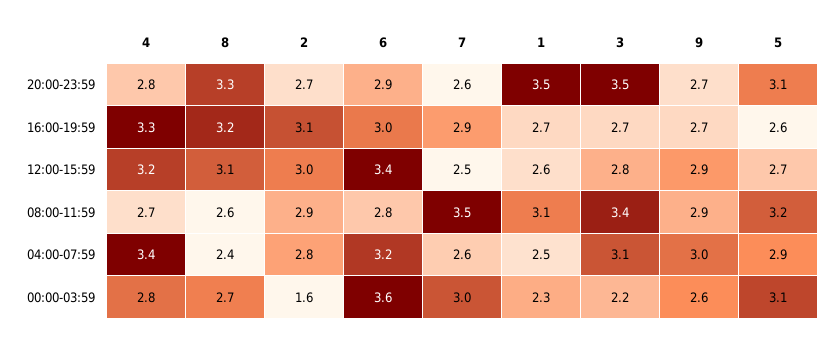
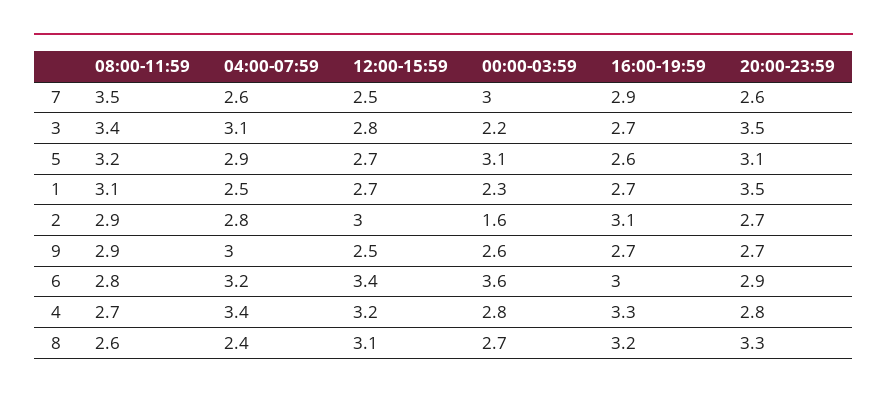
  {
    "4": {
      "20:00-23:59": 2.8,
      "16:00-19:59": 3.3,
      "12:00-15:59": 3.2,
      "08:00-11:59": 2.7,
      "04:00-07:59": 3.4,
      "00:00-03:59": 2.8
    },
    "8": {
      "20:00-23:59": 3.3,
      "16:00-19:59": 3.2,
      "12:00-15:59": 3.1,
      "08:00-11:59": 2.6,
      "04:00-07:59": 2.4,
      "00:00-03:59": 2.7
    },
    "2": {
      "20:00-23:59": 2.7,
      "16:00-19:59": 3.1,
      "12:00-15:59": 3,
      "08:00-11:59": 2.9,
      "04:00-07:59": 2.8,
      "00:00-03:59": 1.6
    },
    "6": {
      "20:00-23:59": 2.9,
      "16:00-19:59": 3,
      "12:00-15:59": 3.4,
      "08:00-11:59": 2.8,
      "04:00-07:59": 3.2,
      "00:00-03:59": 3.6
    },
    "7": {
      "20:00-23:59": 2.6,
      "16:00-19:59": 2.9,
      "12:00-15:59": 2.5,
      "08:00-11:59": 3.5,
      "04:00-07:59": 2.6,
      "00:00-03:59": 3
    },
    "1": {
      "20:00-23:59": 3.5,
      "16:00-19:59": 2.7,
-     "12:00-15:59": 2.6,
+     "12:00-15:59": 2.7,
      "08:00-11:59": 3.1,
      "04:00-07:59": 2.5,
      "00:00-03:59": 2.3
    },
    "3": {
      "20:00-23:59": 3.5,
      "16:00-19:59": 2.7,
      "12:00-15:59": 2.8,
      "08:00-11:59": 3.4,
      "04:00-07:59": 3.1,
      "00:00-03:59": 2.2
    },
    "9": {
      "20:00-23:59": 2.7,
      "16:00-19:59": 2.7,
-     "12:00-15:59": 2.9,
+     "12:00-15:59": 2.5,
      "08:00-11:59": 2.9,
      "04:00-07:59": 3,
      "00:00-03:59": 2.6
    },
    "5": {
      "20:00-23:59": 3.1,
      "16:00-19:59": 2.6,
      "12:00-15:59": 2.7,
      "08:00-11:59": 3.2,
      "04:00-07:59": 2.9,
      "00:00-03:59": 3.1
    }
  }

